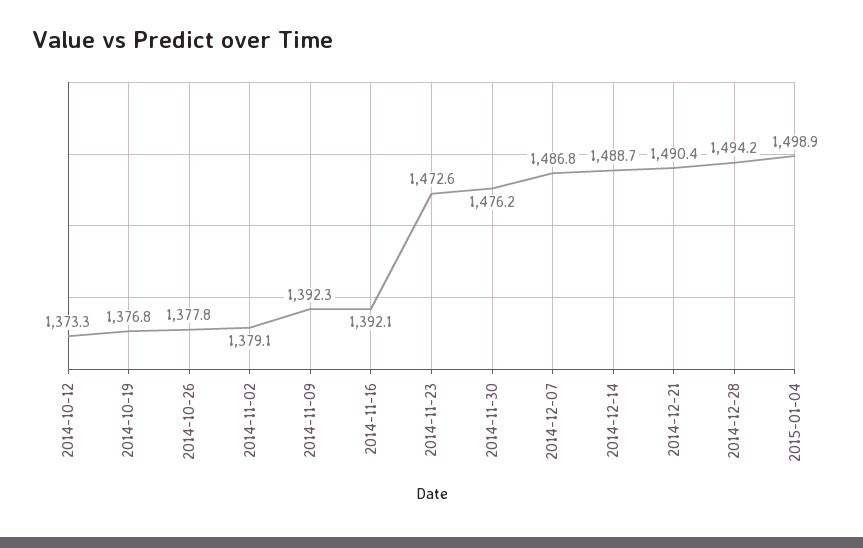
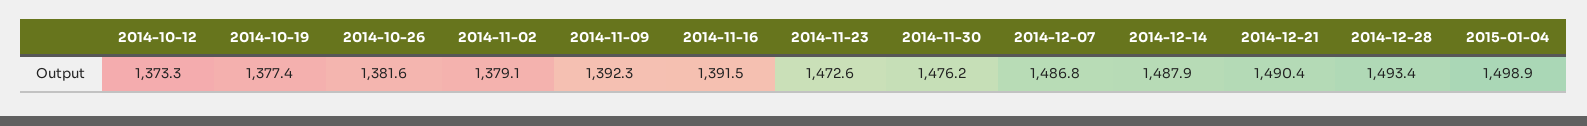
  {
    "2014-10-12": 1373.3,
-   "2014-10-19": 1376.8,
+   "2014-10-19": 1377.4,
-   "2014-10-26": 1377.8,
+   "2014-10-26": 1381.6,
    "2014-11-02": 1379.1,
    "2014-11-09": 1392.3,
-   "2014-11-16": 1392.1,
+   "2014-11-16": 1391.5,
    "2014-11-23": 1472.6,
    "2014-11-30": 1476.2,
    "2014-12-07": 1486.8,
-   "2014-12-14": 1488.7,
+   "2014-12-14": 1487.9,
    "2014-12-21": 1490.4,
-   "2014-12-28": 1494.2,
+   "2014-12-28": 1493.4,
    "2015-01-04": 1498.9
  }

